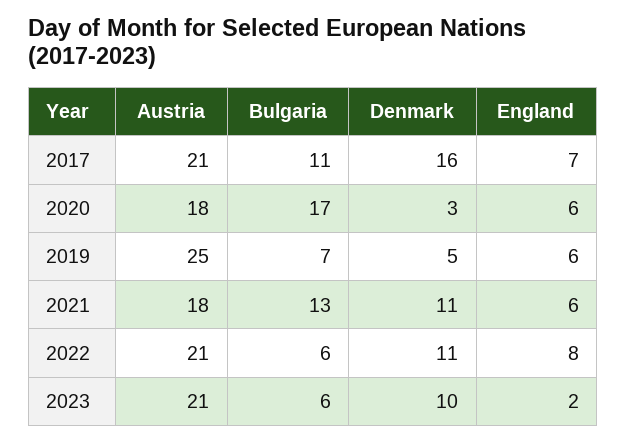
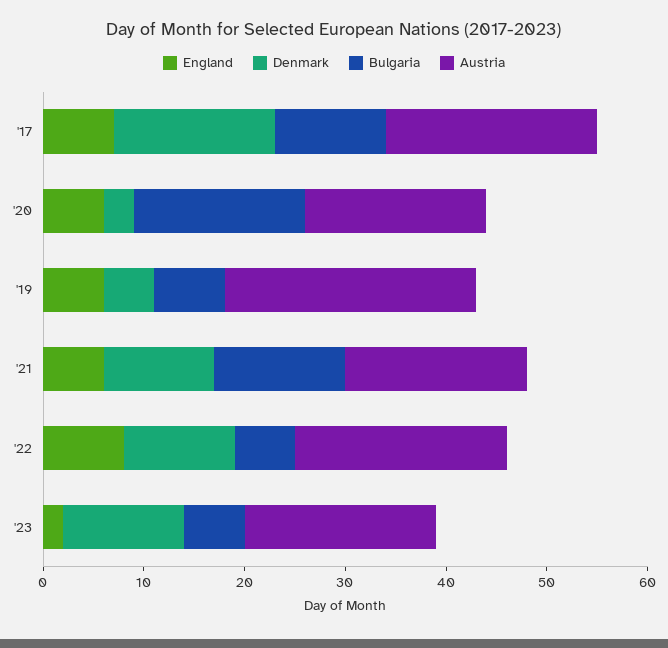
  {
    "Austria": {
      "2017": 21,
      "2020": 18,
      "2019": 25,
      "2021": 18,
      "2022": 21,
-     "2023": 21
+     "2023": 19
    },
    "Bulgaria": {
      "2017": 11,
      "2020": 17,
      "2019": 7,
      "2021": 13,
      "2022": 6,
      "2023": 6
    },
    "Denmark": {
      "2017": 16,
      "2020": 3,
      "2019": 5,
      "2021": 11,
      "2022": 11,
-     "2023": 10
+     "2023": 12
    },
    "England": {
      "2017": 7,
      "2020": 6,
      "2019": 6,
      "2021": 6,
      "2022": 8,
      "2023": 2
    }
  }

